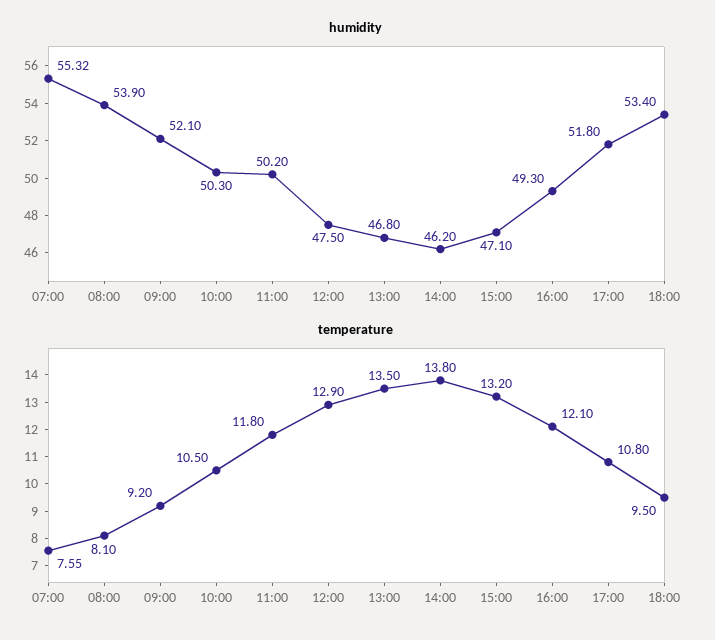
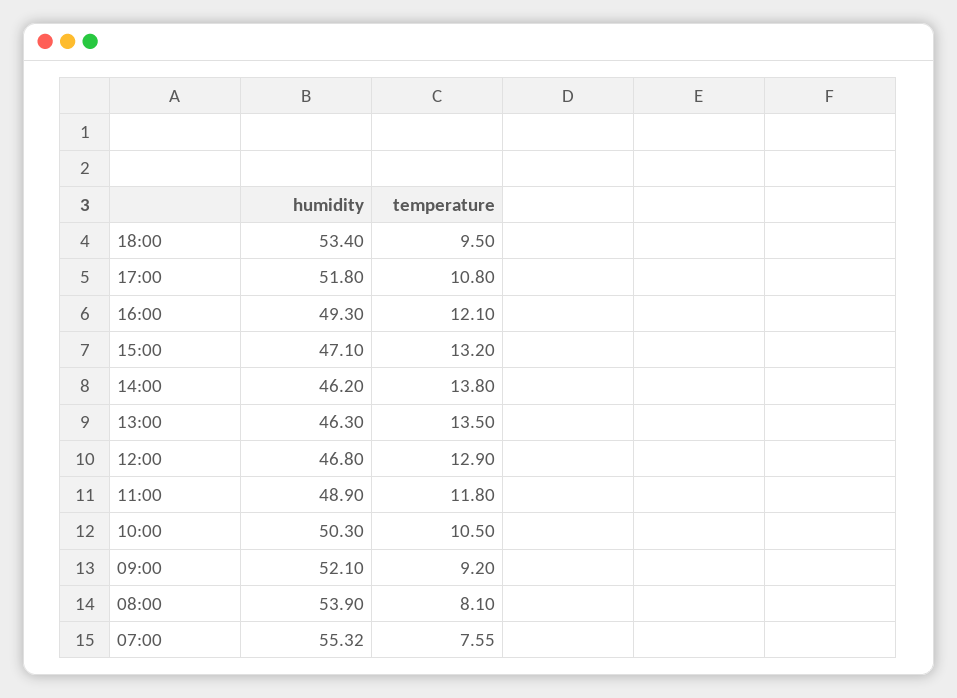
  {
    "humidity": {
      "07:00": 55.32,
      "08:00": 53.9,
      "09:00": 52.1,
      "10:00": 50.3,
-     "11:00": 50.2,
+     "11:00": 48.9,
-     "12:00": 47.5,
+     "12:00": 46.8,
-     "13:00": 46.8,
+     "13:00": 46.3,
      "14:00": 46.2,
      "15:00": 47.1,
      "16:00": 49.3,
      "17:00": 51.8,
      "18:00": 53.4
    },
    "temperature": {
      "07:00": 7.55,
      "08:00": 8.1,
      "09:00": 9.2,
      "10:00": 10.5,
      "11:00": 11.8,
      "12:00": 12.9,
      "13:00": 13.5,
      "14:00": 13.8,
      "15:00": 13.2,
      "16:00": 12.1,
      "17:00": 10.8,
      "18:00": 9.5
    }
  }

